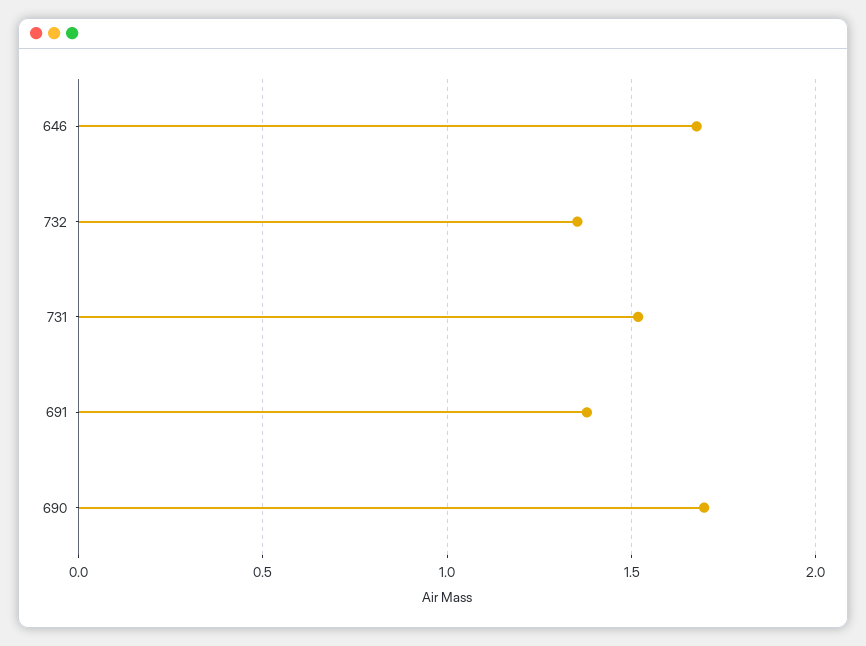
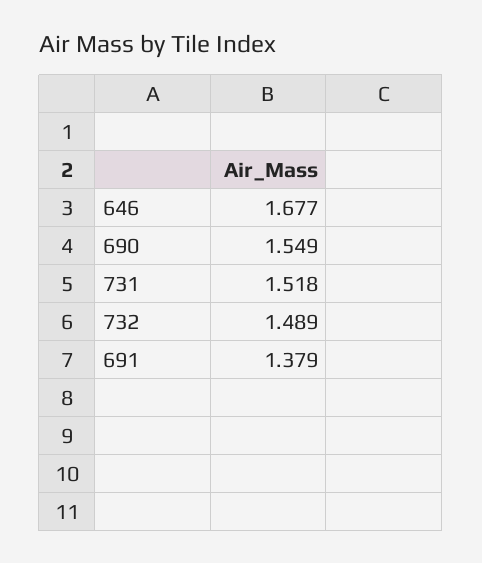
  {
    "646": 1.677,
-   "732": 1.35,
+   "732": 1.489,
    "731": 1.518,
    "691": 1.379,
-   "690": 1.7
+   "690": 1.549
  }

